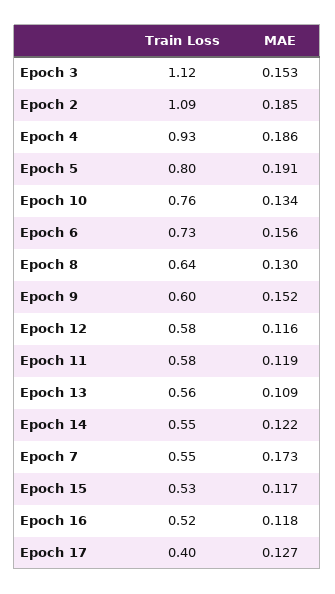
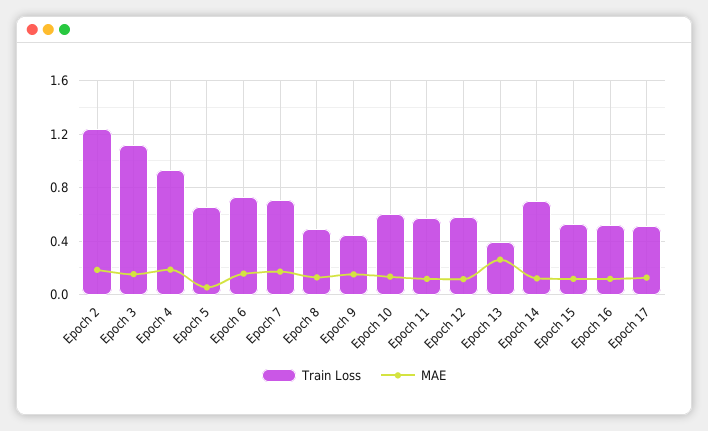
  {
    "Train Loss": {
      "Epoch 3": 1.12,
-     "Epoch 2": 1.09,
+     "Epoch 2": 1.25,
      "Epoch 4": 0.93,
-     "Epoch 5": 0.8,
+     "Epoch 5": 0.65,
-     "Epoch 10": 0.76,
+     "Epoch 10": 0.6,
      "Epoch 6": 0.73,
-     "Epoch 8": 0.64,
+     "Epoch 8": 0.5,
-     "Epoch 9": 0.6,
+     "Epoch 9": 0.45,
      "Epoch 12": 0.58,
      "Epoch 11": 0.58,
-     "Epoch 13": 0.56,
+     "Epoch 13": 0.4,
-     "Epoch 14": 0.55,
+     "Epoch 14": 0.7,
-     "Epoch 7": 0.55,
+     "Epoch 7": 0.7,
      "Epoch 15": 0.53,
      "Epoch 16": 0.52,
-     "Epoch 17": 0.4
+     "Epoch 17": 0.5
    },
    "MAE": {
      "Epoch 3": 0.153,
      "Epoch 2": 0.185,
      "Epoch 4": 0.186,
-     "Epoch 5": 0.191,
+     "Epoch 5": 0.05,
      "Epoch 10": 0.134,
      "Epoch 6": 0.156,
      "Epoch 8": 0.13,
      "Epoch 9": 0.152,
      "Epoch 12": 0.116,
      "Epoch 11": 0.119,
-     "Epoch 13": 0.109,
+     "Epoch 13": 0.25,
      "Epoch 14": 0.122,
      "Epoch 7": 0.173,
      "Epoch 15": 0.117,
      "Epoch 16": 0.118,
      "Epoch 17": 0.127
    }
  }

